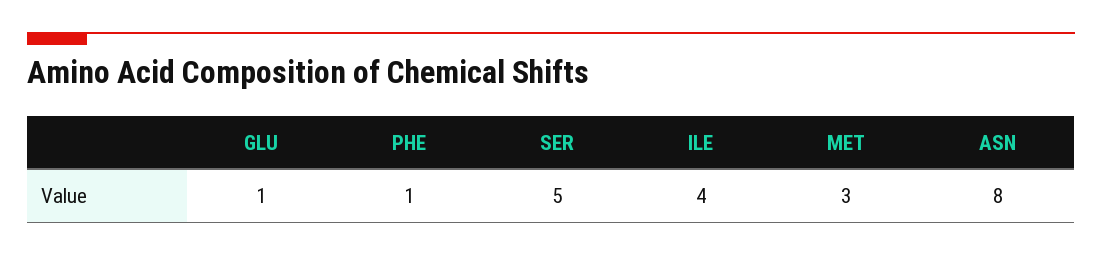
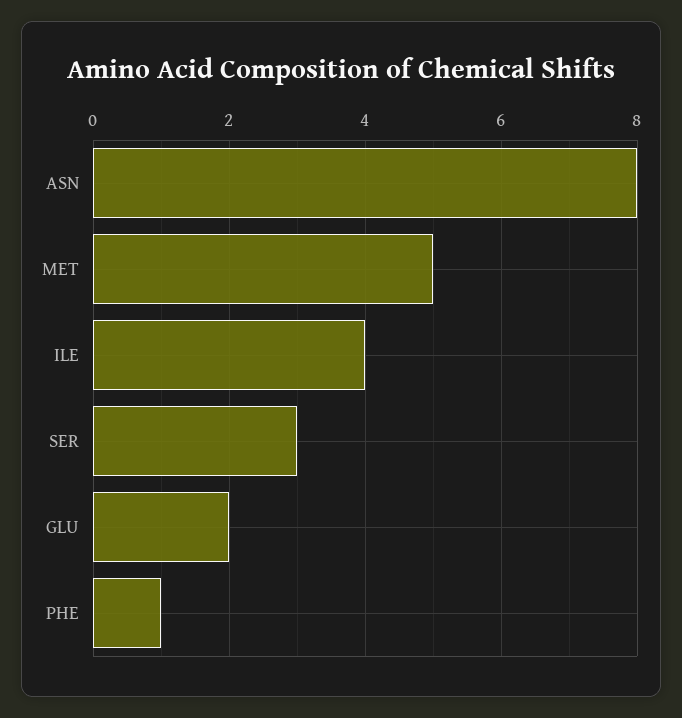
  {
-   "GLU": 1,
+   "GLU": 2,
    "PHE": 1,
-   "SER": 5,
+   "SER": 3,
    "ILE": 4,
-   "MET": 3,
+   "MET": 5,
    "ASN": 8
  }

